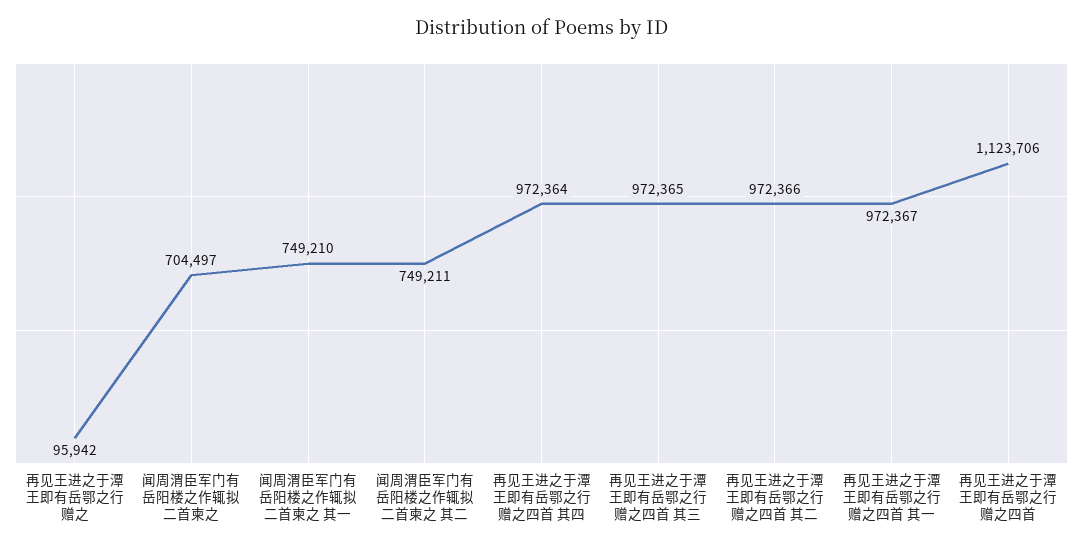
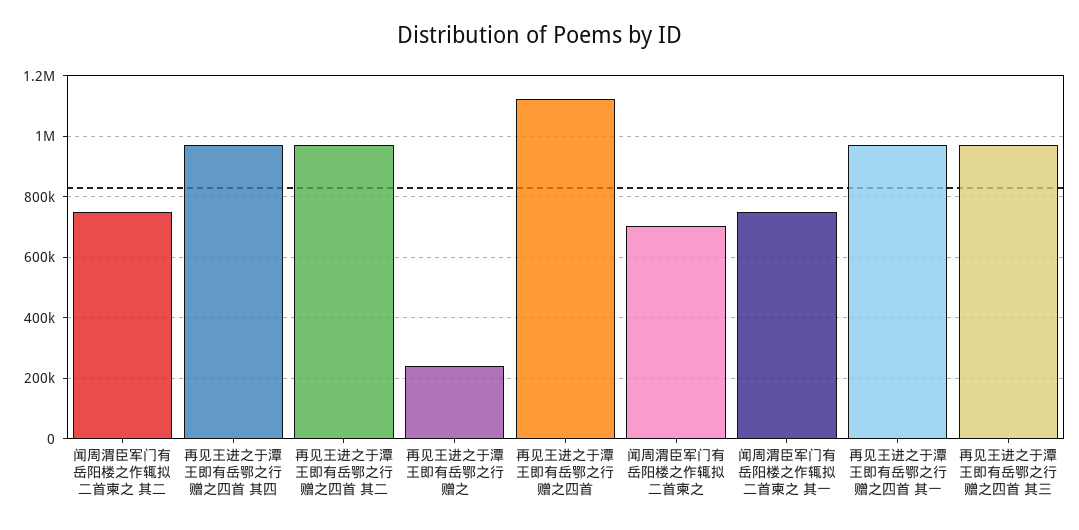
  {
-   "再见王进之于潭王即有岳鄂之行赠之": 95942,
+   "再见王进之于潭王即有岳鄂之行赠之": 240000,
    "闻周渭臣军门有岳阳楼之作辄拟二首柬之": 704497,
    "闻周渭臣军门有岳阳楼之作辄拟二首柬之 其一": 749210,
    "闻周渭臣军门有岳阳楼之作辄拟二首柬之 其二": 749211,
    "再见王进之于潭王即有岳鄂之行赠之四首 其四": 972364,
    "再见王进之于潭王即有岳鄂之行赠之四首 其三": 972365,
    "再见王进之于潭王即有岳鄂之行赠之四首 其二": 972366,
    "再见王进之于潭王即有岳鄂之行赠之四首 其一": 972367,
    "再见王进之于潭王即有岳鄂之行赠之四首": 1123706
  }

